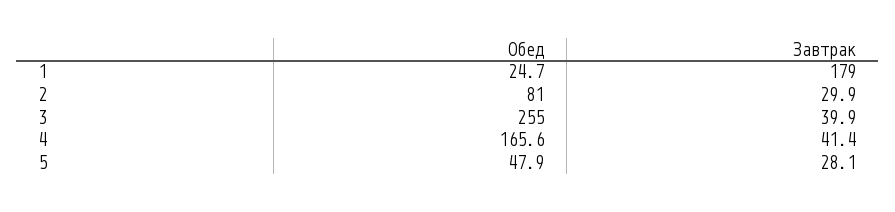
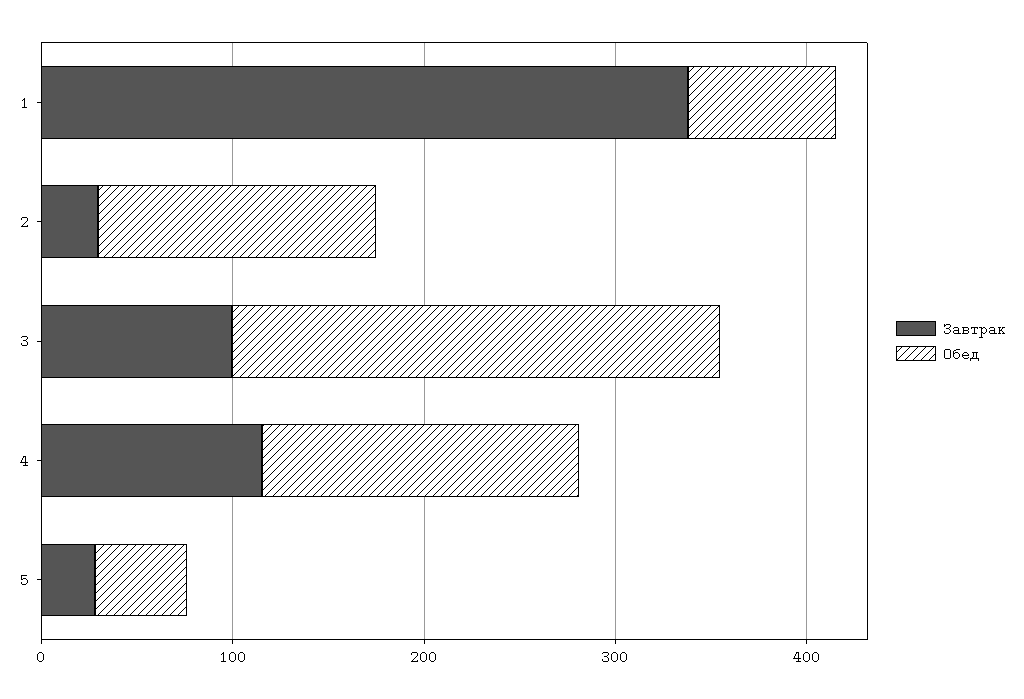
  {
    "Обед": {
-     "1": 24.7,
+     "1": 80,
-     "2": 81,
+     "2": 140,
      "3": 255,
      "4": 165.6,
      "5": 47.9
    },
    "Завтрак": {
-     "1": 179,
+     "1": 340,
      "2": 29.9,
-     "3": 39.9,
+     "3": 100,
-     "4": 41.4,
+     "4": 120,
      "5": 28.1
    }
  }

